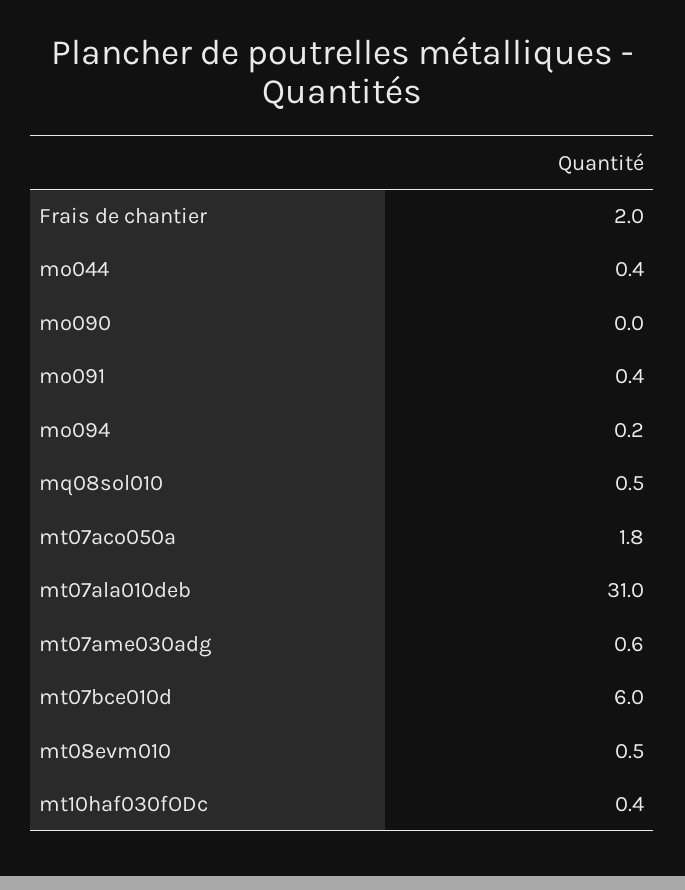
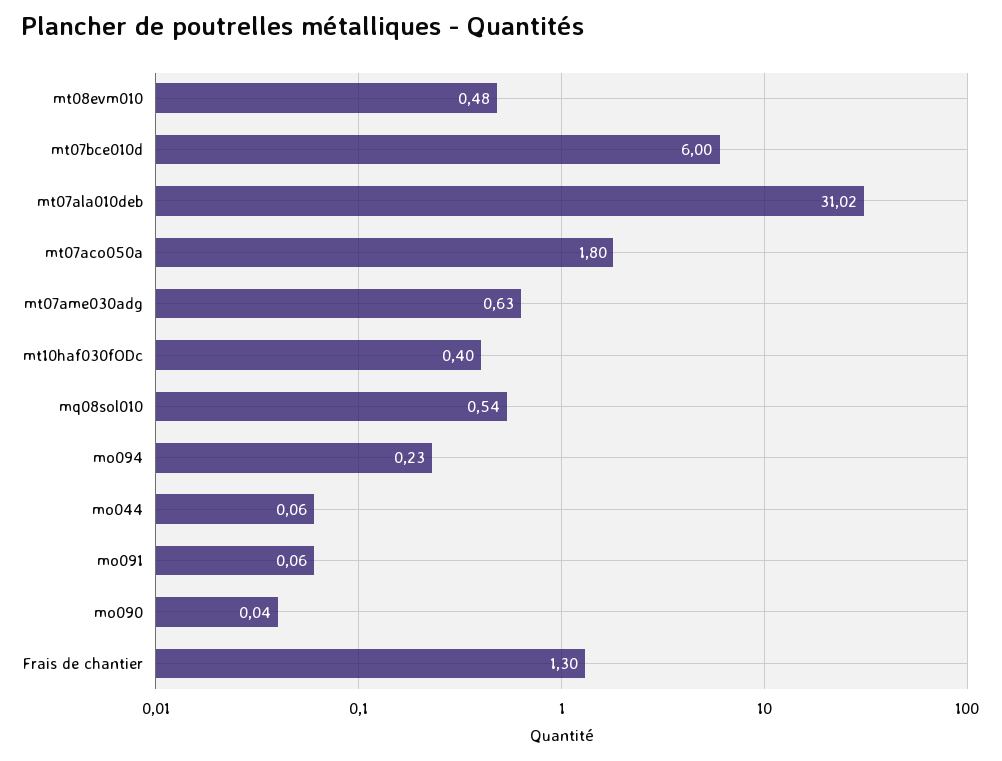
  {
-   "Frais de chantier": 2,
+   "Frais de chantier": 1.3,
-   "mo044": 0.4,
+   "mo044": 0.06,
    "mo090": 0.04,
-   "mo091": 0.4,
+   "mo091": 0.06,
    "mo094": 0.23,
    "mq08sol010": 0.54,
    "mt07aco050a": 1.8,
    "mt07ala010deb": 31.02,
    "mt07ame030adg": 0.63,
    "mt07bce010d": 6,
    "mt08evm010": 0.48,
    "mt10haf030fODc": 0.4
  }

